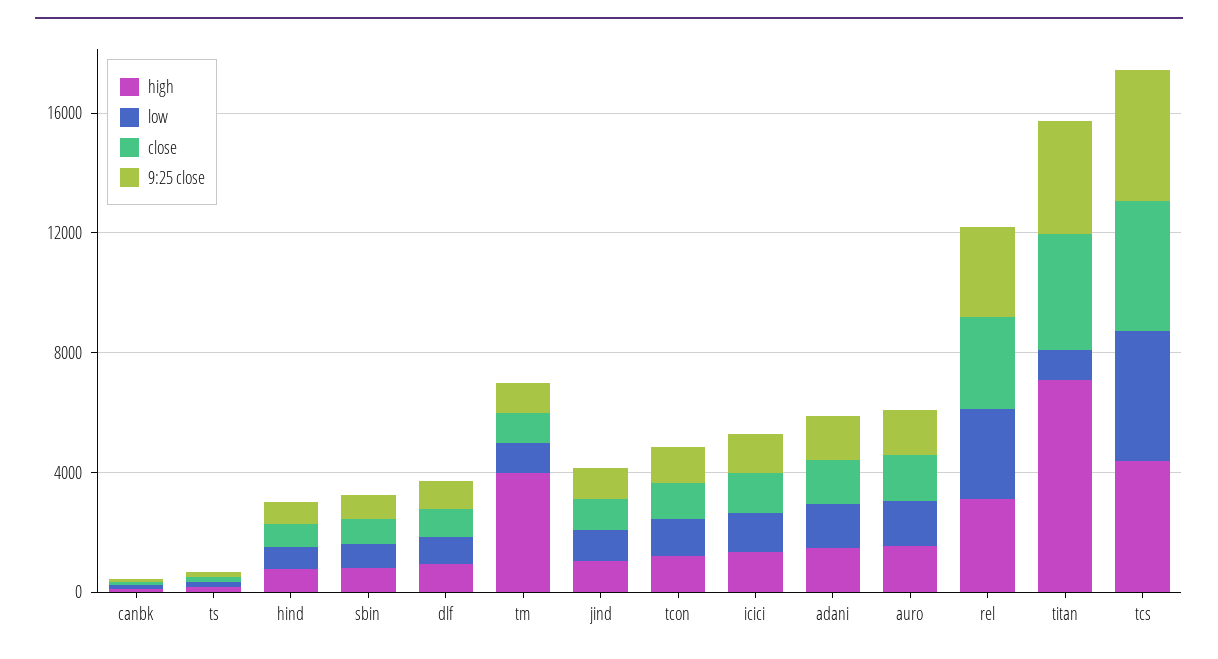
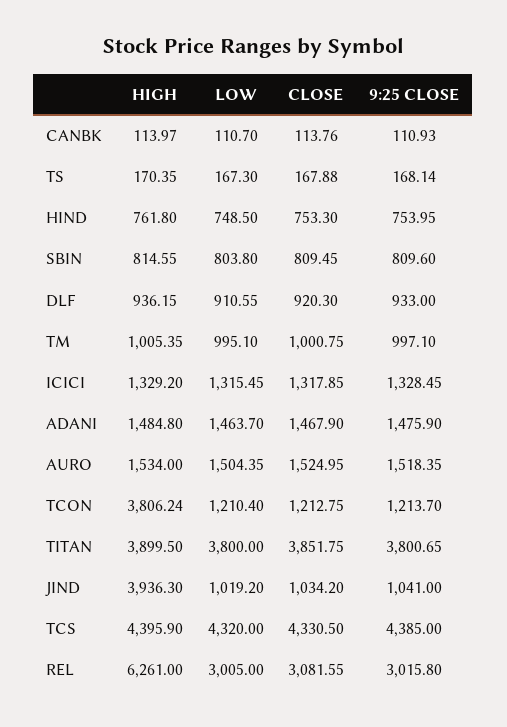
  {
    "high": {
      "canbk": 113.97,
      "ts": 170.35,
      "hind": 761.8,
      "sbin": 814.55,
      "dlf": 936.15,
-     "tm": 4000,
+     "tm": 1005.35,
-     "jind": 1000,
+     "jind": 3936.3,
-     "tcon": 1000,
+     "tcon": 3806.24,
      "icici": 1329.2,
      "adani": 1484.8,
      "auro": 1534,
-     "rel": 3000,
+     "rel": 6261,
-     "titan": 7000,
+     "titan": 3899.5,
      "tcs": 4395.9
    },
    "low": {
      "canbk": 110.7,
      "ts": 167.3,
      "hind": 748.5,
      "sbin": 803.8,
      "dlf": 910.55,
      "tm": 995.1,
      "jind": 1019.2,
      "tcon": 1210.4,
      "icici": 1315.45,
      "adani": 1463.7,
      "auro": 1504.35,
      "rel": 3005,
-     "titan": 1000,
+     "titan": 3800,
      "tcs": 4320
    },
    "close": {
      "canbk": 113.76,
      "ts": 167.88,
      "hind": 753.3,
      "sbin": 809.45,
      "dlf": 920.3,
      "tm": 1000.75,
      "jind": 1034.2,
      "tcon": 1212.75,
      "icici": 1317.85,
      "adani": 1467.9,
      "auro": 1524.95,
      "rel": 3081.55,
      "titan": 3851.75,
      "tcs": 4330.5
    },
    "9:25 close": {
      "canbk": 110.93,
      "ts": 168.14,
      "hind": 753.95,
      "sbin": 809.6,
      "dlf": 933,
      "tm": 997.1,
      "jind": 1041,
      "tcon": 1213.7,
      "icici": 1328.45,
      "adani": 1475.9,
      "auro": 1518.35,
      "rel": 3015.8,
      "titan": 3800.65,
      "tcs": 4385
    }
  }

